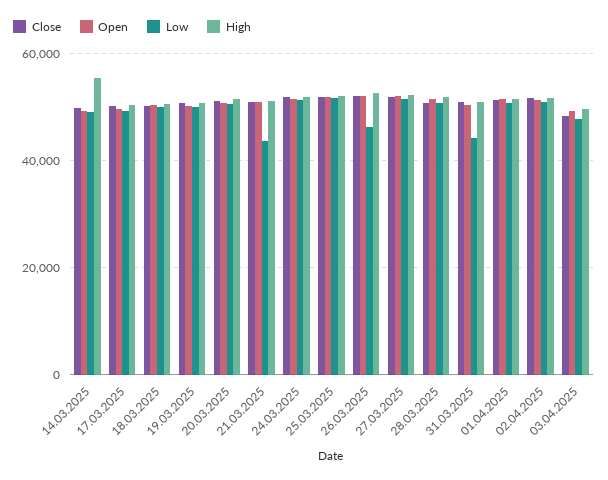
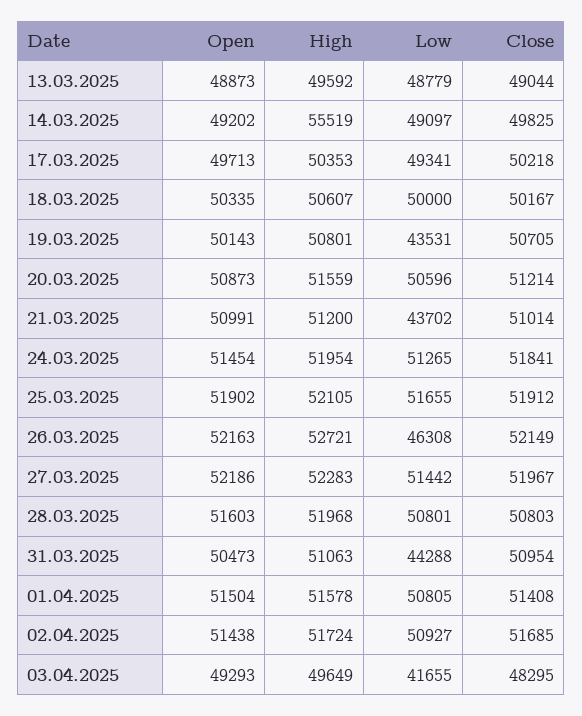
  {
    "Close": {
      "14.03.2025": 49825,
      "17.03.2025": 50218,
      "18.03.2025": 50167,
      "19.03.2025": 50705,
      "20.03.2025": 51214,
      "21.03.2025": 51014,
      "24.03.2025": 51841,
      "25.03.2025": 51912,
      "26.03.2025": 52149,
      "27.03.2025": 51967,
      "28.03.2025": 50803,
      "31.03.2025": 50954,
      "01.04.2025": 51408,
      "02.04.2025": 51685,
-     "03.04.2025": 48295
+     "03.04.2025": 48295,
+     "13.03.2025": 49044
    },
    "Open": {
      "14.03.2025": 49202,
      "17.03.2025": 49713,
      "18.03.2025": 50335,
      "19.03.2025": 50143,
      "20.03.2025": 50873,
      "21.03.2025": 50991,
      "24.03.2025": 51454,
      "25.03.2025": 51902,
      "26.03.2025": 52163,
      "27.03.2025": 52186,
      "28.03.2025": 51603,
      "31.03.2025": 50473,
      "01.04.2025": 51504,
      "02.04.2025": 51438,
-     "03.04.2025": 49293
+     "03.04.2025": 49293,
+     "13.03.2025": 48873
    },
    "Low": {
      "14.03.2025": 49097,
      "17.03.2025": 49341,
      "18.03.2025": 50000,
-     "19.03.2025": 50000,
+     "19.03.2025": 43531,
      "20.03.2025": 50596,
      "21.03.2025": 43702,
      "24.03.2025": 51265,
      "25.03.2025": 51655,
      "26.03.2025": 46308,
      "27.03.2025": 51442,
      "28.03.2025": 50801,
      "31.03.2025": 44288,
      "01.04.2025": 50805,
      "02.04.2025": 50927,
-     "03.04.2025": 48000
+     "03.04.2025": 41655,
+     "13.03.2025": 48779
    },
    "High": {
      "14.03.2025": 55519,
      "17.03.2025": 50353,
      "18.03.2025": 50607,
      "19.03.2025": 50801,
      "20.03.2025": 51559,
      "21.03.2025": 51200,
      "24.03.2025": 51954,
      "25.03.2025": 52105,
      "26.03.2025": 52721,
      "27.03.2025": 52283,
      "28.03.2025": 51968,
      "31.03.2025": 51063,
      "01.04.2025": 51578,
      "02.04.2025": 51724,
-     "03.04.2025": 49649
+     "03.04.2025": 49649,
+     "13.03.2025": 49592
    }
  }

